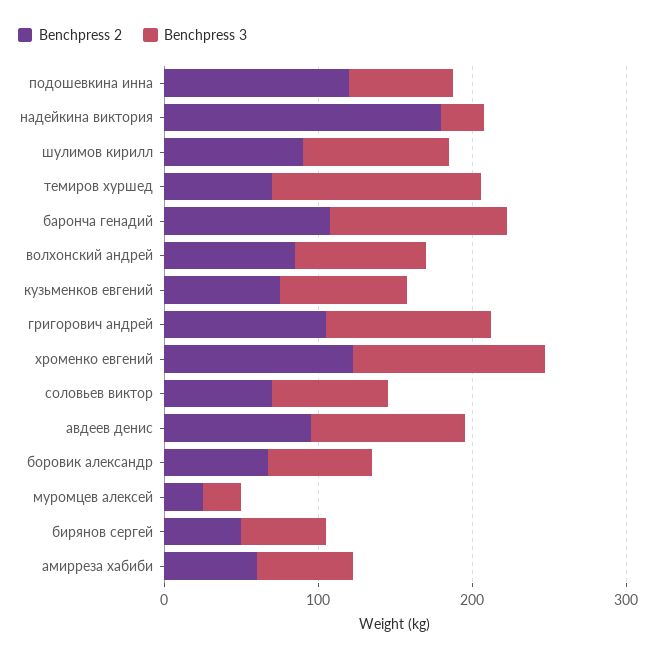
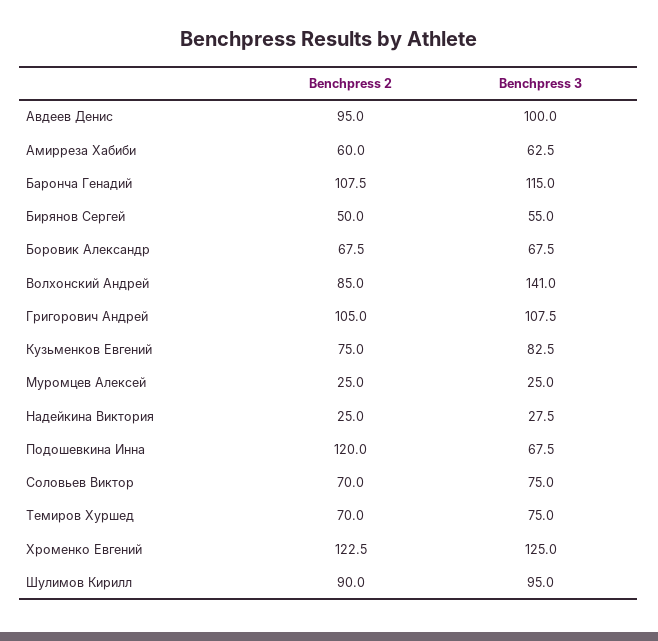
  {
    "Benchpress 2": {
      "подошевкина инна": 120,
-     "надейкина виктория": 180,
+     "надейкина виктория": 25,
      "шулимов кирилл": 90,
      "темиров хуршед": 70,
      "баронча генадий": 107.5,
      "волхонский андрей": 85,
      "кузьменков евгений": 75,
      "григорович андрей": 105,
      "хроменко евгений": 122.5,
      "соловьев виктор": 70,
      "авдеев денис": 95,
      "боровик александр": 67.5,
      "муромцев алексей": 25,
      "бирянов сергей": 50,
      "амирреза хабиби": 60
    },
    "Benchpress 3": {
      "подошевкина инна": 67.5,
      "надейкина виктория": 27.5,
      "шулимов кирилл": 95,
-     "темиров хуршед": 140,
+     "темиров хуршед": 75,
      "баронча генадий": 115,
-     "волхонский андрей": 80,
+     "волхонский андрей": 141,
      "кузьменков евгений": 82.5,
      "григорович андрей": 107.5,
      "хроменко евгений": 125,
      "соловьев виктор": 75,
      "авдеев денис": 100,
      "боровик александр": 67.5,
      "муромцев алексей": 25,
      "бирянов сергей": 55,
      "амирреза хабиби": 62.5
    }
  }

